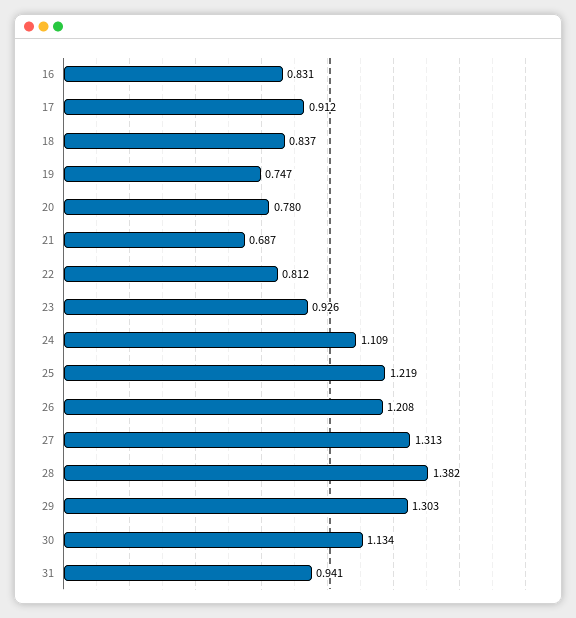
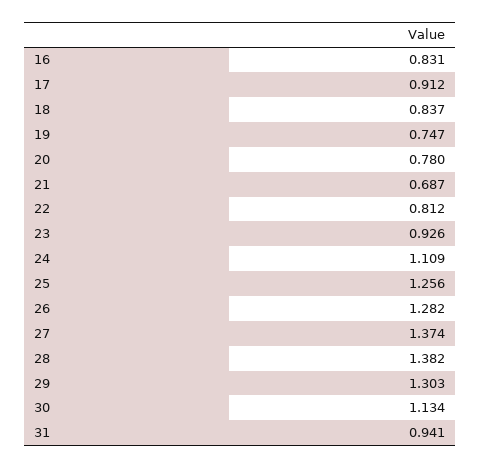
  {
    "16": 0.831,
    "17": 0.912,
    "18": 0.837,
    "19": 0.747,
    "20": 0.78,
    "21": 0.687,
    "22": 0.812,
    "23": 0.926,
    "24": 1.109,
-   "25": 1.219,
+   "25": 1.256,
-   "26": 1.208,
+   "26": 1.282,
-   "27": 1.313,
+   "27": 1.374,
    "28": 1.382,
    "29": 1.303,
    "30": 1.134,
    "31": 0.941
  }

